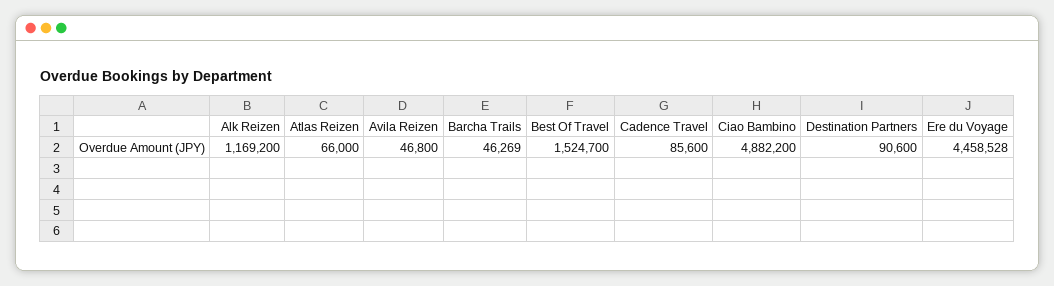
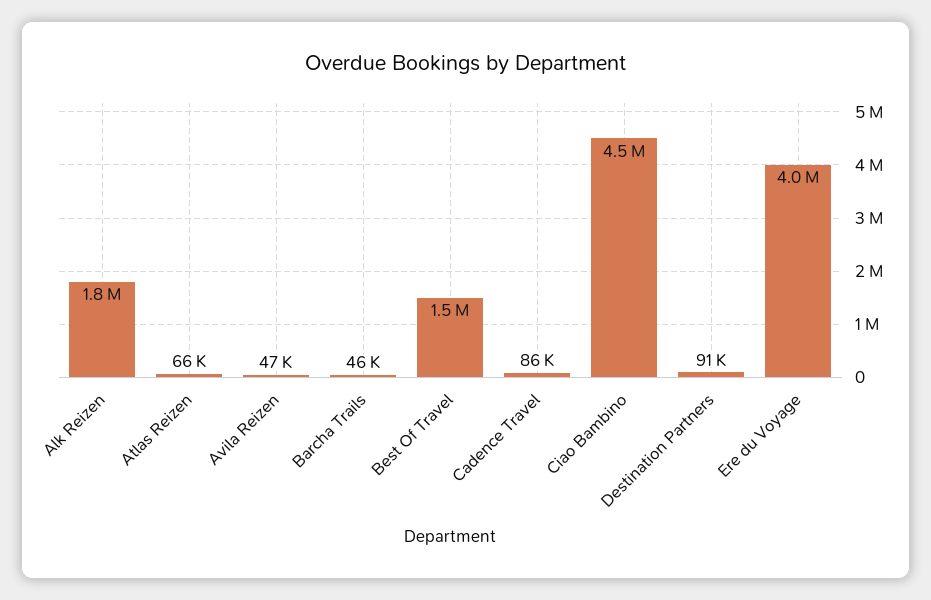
  {
-   "Alk Reizen": 1169200,
+   "Alk Reizen": 1800000,
    "Atlas Reizen": 66000,
    "Avila Reizen": 46800,
    "Barcha Trails": 46269,
    "Best Of Travel": 1524700,
    "Cadence Travel": 85600,
-   "Ciao Bambino": 4882200,
+   "Ciao Bambino": 4500000,
    "Destination Partners": 90600,
-   "Ere du Voyage": 4458528
+   "Ere du Voyage": 4000000
  }

